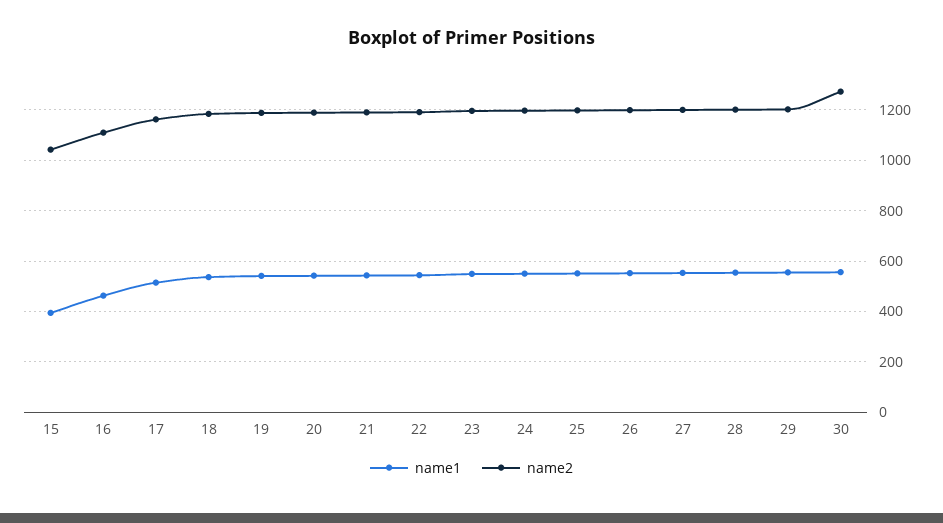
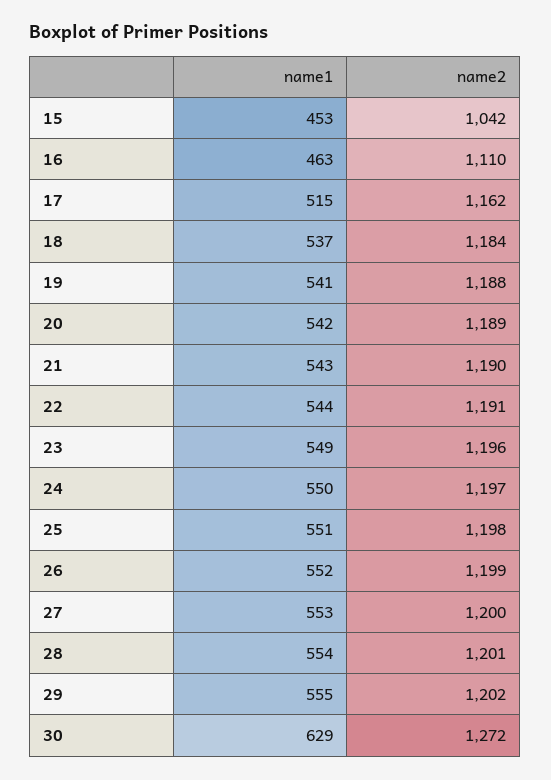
  {
    "name1": {
-     "15": 400,
+     "15": 453,
      "16": 463,
      "17": 515,
      "18": 537,
      "19": 541,
      "20": 542,
      "21": 543,
      "22": 544,
      "23": 549,
      "24": 550,
      "25": 551,
      "26": 552,
      "27": 553,
      "28": 554,
      "29": 555,
-     "30": 550
+     "30": 629
    },
    "name2": {
      "15": 1042,
      "16": 1110,
      "17": 1162,
      "18": 1184,
      "19": 1188,
      "20": 1189,
      "21": 1190,
      "22": 1191,
      "23": 1196,
      "24": 1197,
      "25": 1198,
      "26": 1199,
      "27": 1200,
      "28": 1201,
      "29": 1202,
      "30": 1272
    }
  }

